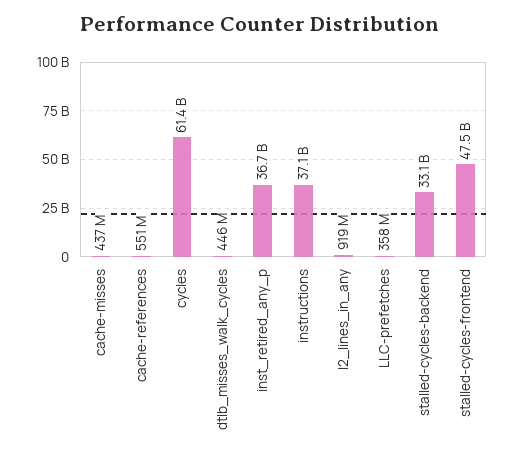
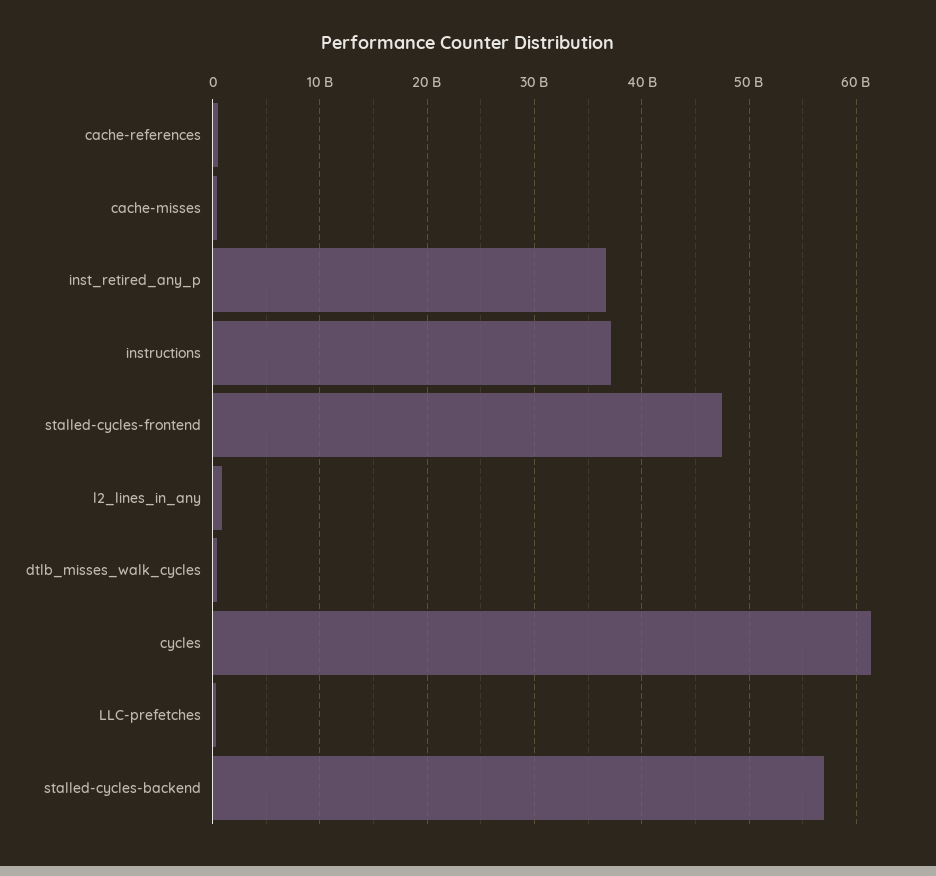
  {
    "cache-misses": 437000000,
    "cache-references": 551000000,
    "cycles": 61400000000,
    "dtlb_misses_walk_cycles": 446000000,
    "inst_retired_any_p": 36700000000,
    "instructions": 37100000000,
    "l2_lines_in_any": 919000000,
    "LLC-prefetches": 358000000,
-   "stalled-cycles-backend": 33100000000,
+   "stalled-cycles-backend": 57000000000,
    "stalled-cycles-frontend": 47500000000
  }

